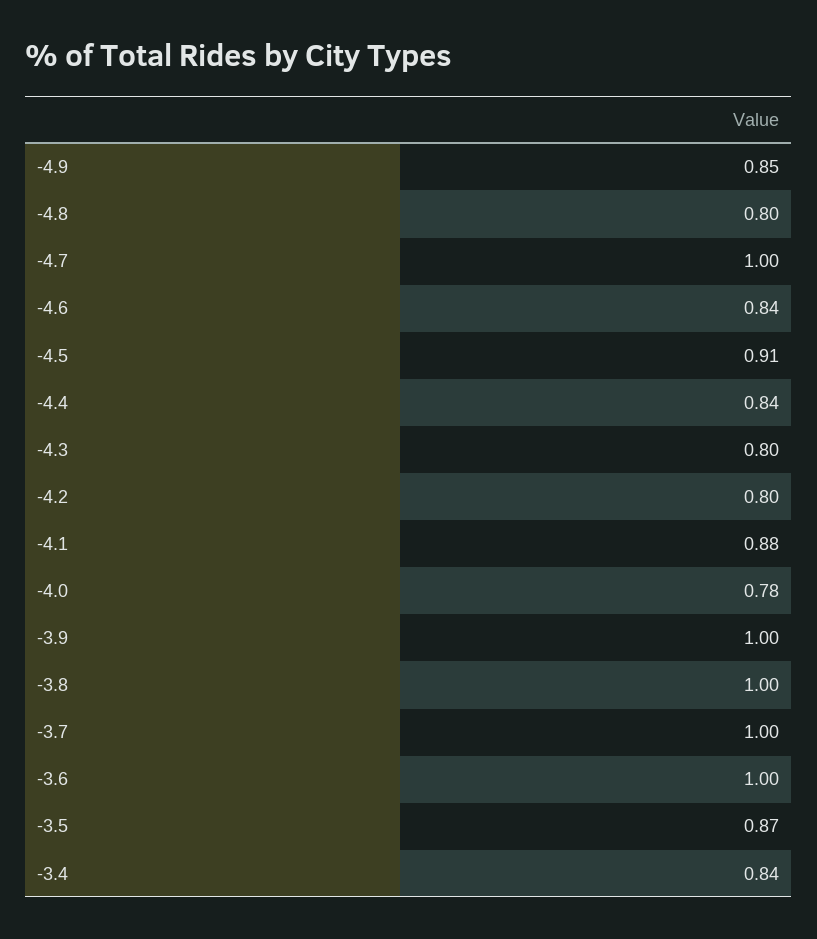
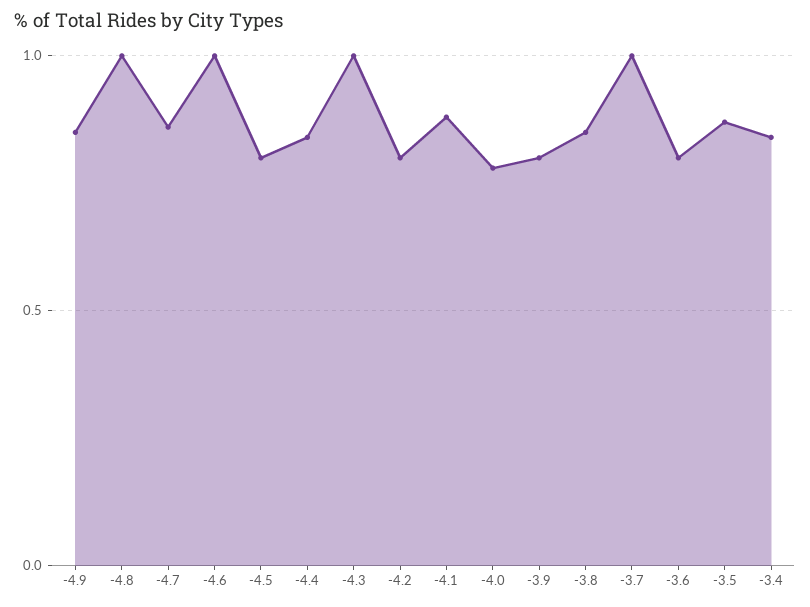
  {
    "-4.9": 0.85,
-   "-4.8": 0.8,
+   "-4.8": 1,
-   "-4.7": 1,
+   "-4.7": 0.85,
-   "-4.6": 0.84,
+   "-4.6": 1,
-   "-4.5": 0.91,
+   "-4.5": 0.8,
    "-4.4": 0.84,
-   "-4.3": 0.8,
+   "-4.3": 1,
    "-4.2": 0.8,
    "-4.1": 0.88,
    "-4.0": 0.78,
-   "-3.9": 1,
+   "-3.9": 0.8,
-   "-3.8": 1,
+   "-3.8": 0.85,
    "-3.7": 1,
-   "-3.6": 1,
+   "-3.6": 0.8,
    "-3.5": 0.87,
    "-3.4": 0.84
  }

